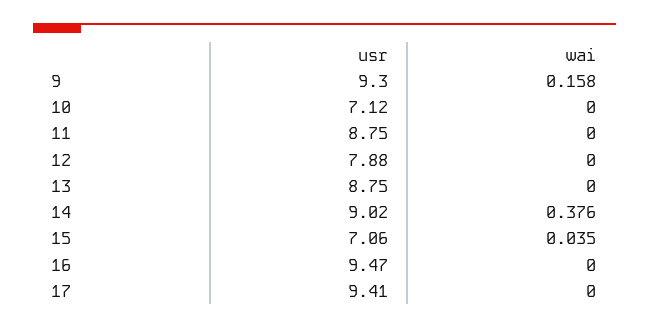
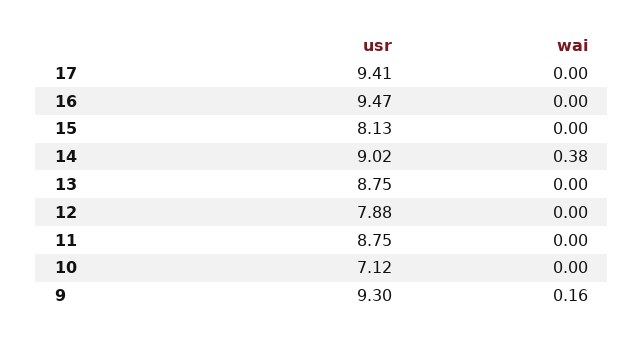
  {
    "usr": {
      "9": 9.3,
      "10": 7.12,
      "11": 8.75,
      "12": 7.88,
      "13": 8.75,
      "14": 9.02,
-     "15": 7.06,
+     "15": 8.13,
      "16": 9.47,
      "17": 9.41
    },
    "wai": {
      "9": 0.158,
      "10": 0,
      "11": 0,
      "12": 0,
      "13": 0,
      "14": 0.376,
-     "15": 0.035,
+     "15": 0,
      "16": 0,
      "17": 0
    }
  }

